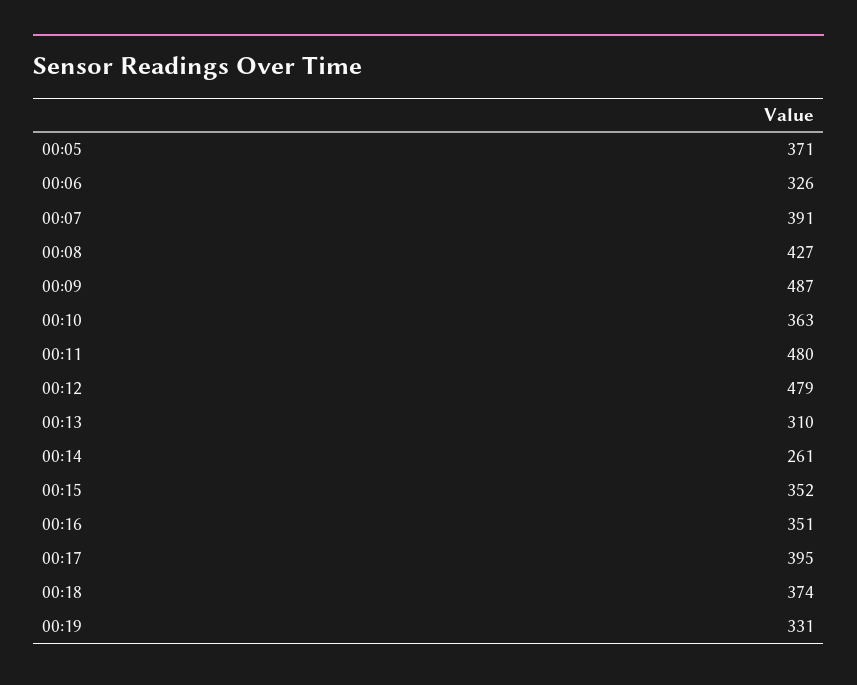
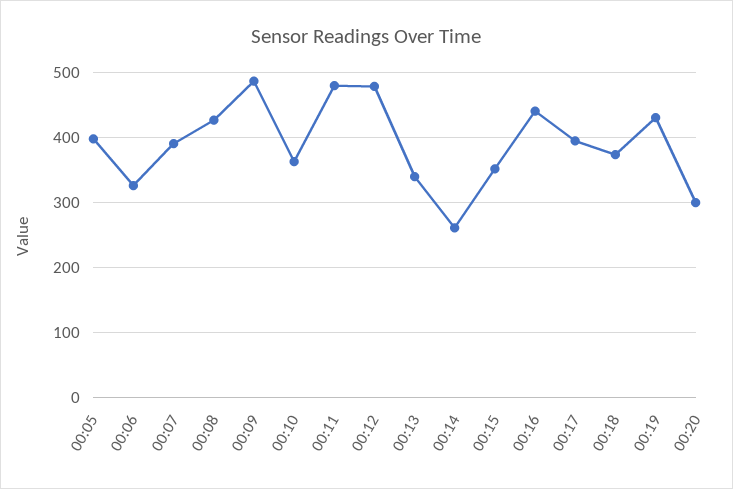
  {
-   "00:05": 371,
+   "00:05": 400,
    "00:06": 326,
    "00:07": 391,
    "00:08": 427,
    "00:09": 487,
    "00:10": 363,
    "00:11": 480,
    "00:12": 479,
-   "00:13": 310,
+   "00:13": 340,
    "00:14": 261,
    "00:15": 352,
-   "00:16": 351,
+   "00:16": 440,
    "00:17": 395,
    "00:18": 374,
-   "00:19": 331
+   "00:19": 430,
+   "00:20": 300
  }

